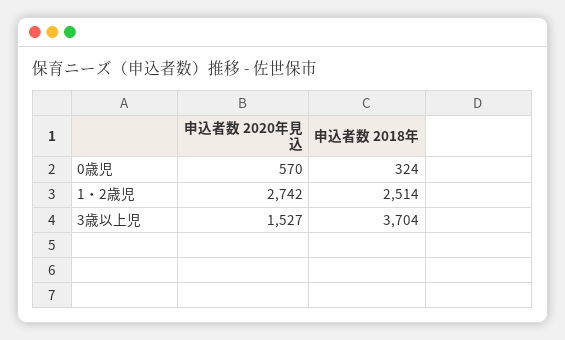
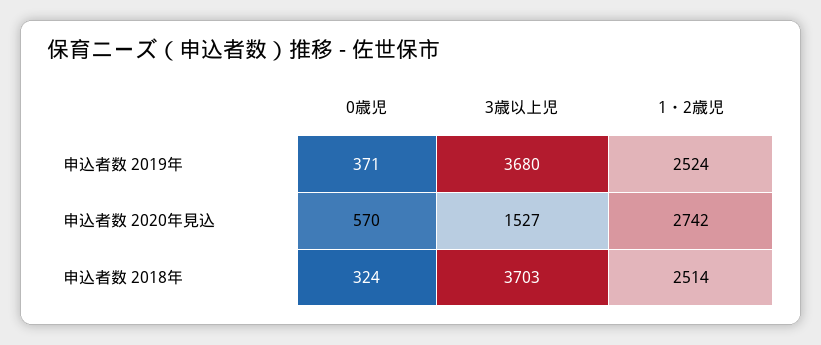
  {
    "申込者数 2020年見込": {
      "0歳児": 570,
      "1・2歳児": 2742,
      "3歳以上児": 1527
    },
    "申込者数 2018年": {
      "0歳児": 324,
      "1・2歳児": 2514,
-     "3歳以上児": 3704
+     "3歳以上児": 3703
-   }
+   },
+   "申込者数 2019年": {
+     "0歳児": 371,
+     "3歳以上児": 3680,
+     "1・2歳児": 2524
+   }
  }

